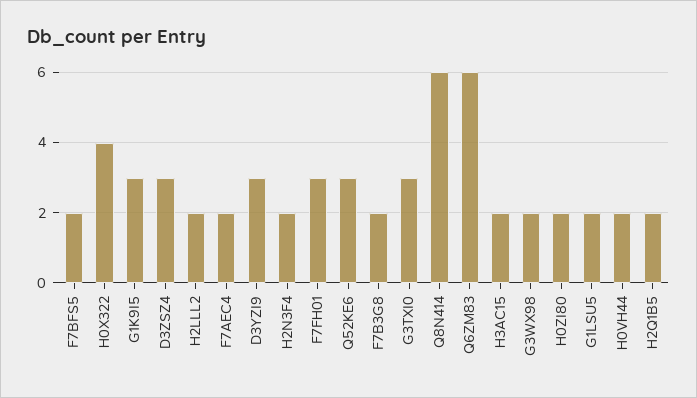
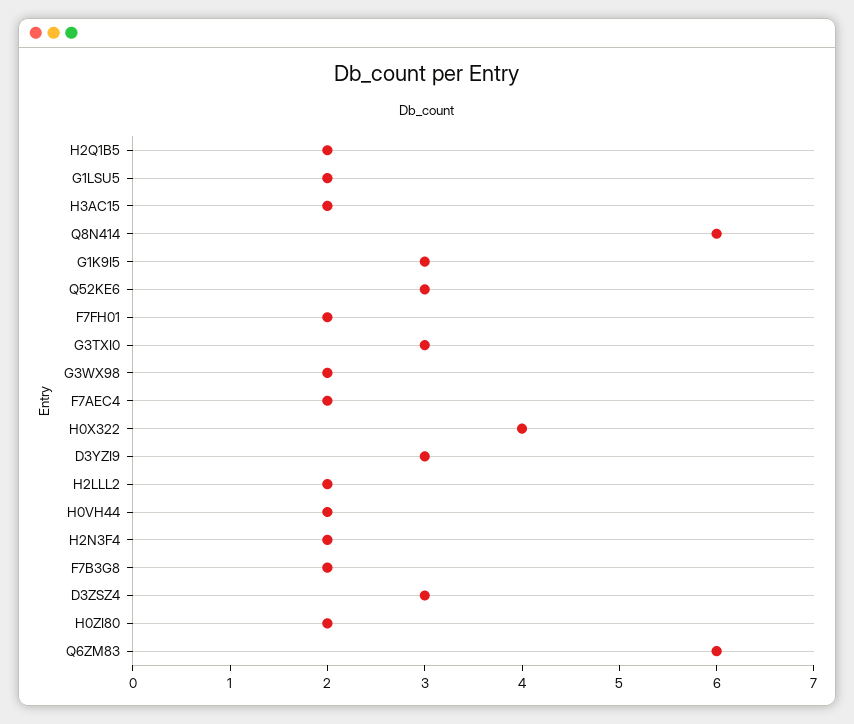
  {
-   "F7BFS5": 2,
    "H0X322": 4,
    "G1K9I5": 3,
    "D3ZSZ4": 3,
    "H2LLL2": 2,
    "F7AEC4": 2,
    "D3YZI9": 3,
    "H2N3F4": 2,
-   "F7FH01": 3,
+   "F7FH01": 2,
    "Q52KE6": 3,
    "F7B3G8": 2,
    "G3TXI0": 3,
    "Q8N414": 6,
    "Q6ZM83": 6,
    "H3AC15": 2,
    "G3WX98": 2,
    "H0ZI80": 2,
    "G1LSU5": 2,
    "H0VH44": 2,
    "H2Q1B5": 2
  }

